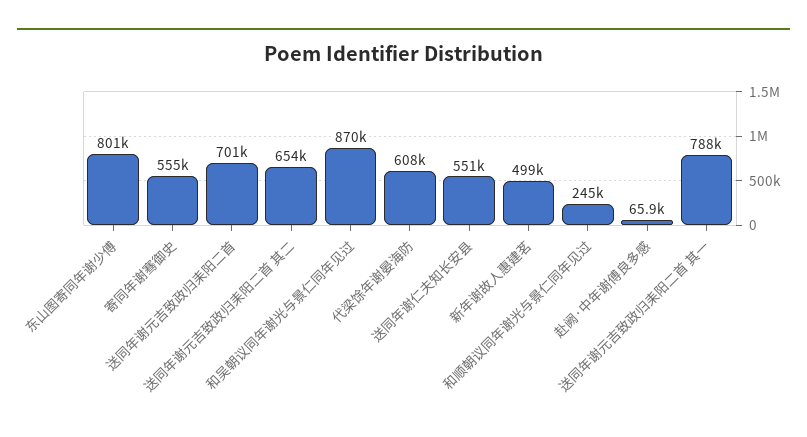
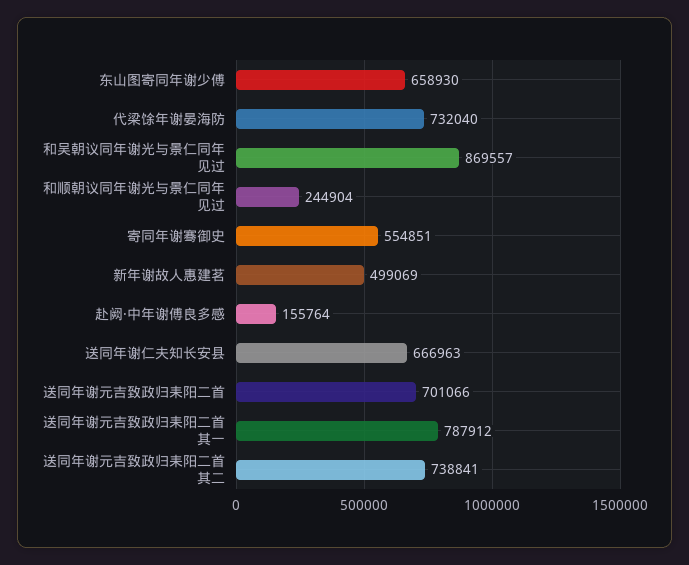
  {
-   "东山图寄同年谢少傅": 801000,
+   "东山图寄同年谢少傅": 658930,
    "寄同年谢骞御史": 554851,
    "送同年谢元吉致政归耒阳二首": 701066,
-   "送同年谢元吉致政归耒阳二首 其二": 654000,
+   "送同年谢元吉致政归耒阳二首 其二": 738841,
    "和吴朝议同年谢光与景仁同年见过": 869557,
-   "代梁馀年谢晏海防": 608000,
+   "代梁馀年谢晏海防": 732040,
-   "送同年谢仁夫知长安县": 551000,
+   "送同年谢仁夫知长安县": 666963,
    "新年谢故人惠建茗": 499069,
    "和顺朝议同年谢光与景仁同年见过": 244904,
-   "赴阙·中年谢傅良多感": 65900,
+   "赴阙·中年谢傅良多感": 155764,
    "送同年谢元吉致政归耒阳二首 其一": 787912
  }

